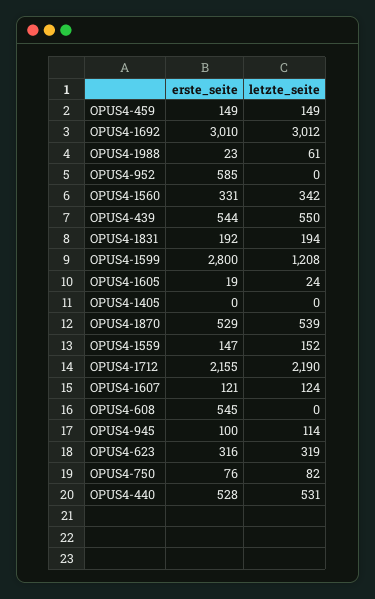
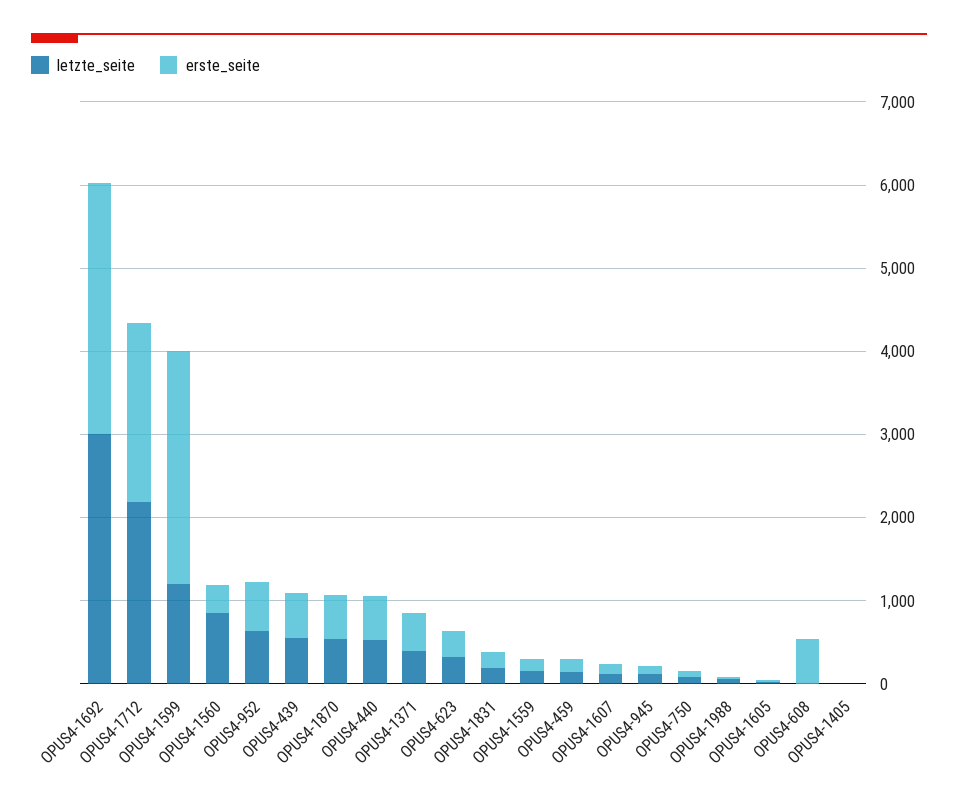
  {
    "erste_seite": {
      "OPUS4-459": 149,
      "OPUS4-1692": 3010,
      "OPUS4-1988": 23,
      "OPUS4-952": 585,
      "OPUS4-1560": 331,
      "OPUS4-439": 544,
      "OPUS4-1831": 192,
      "OPUS4-1599": 2800,
      "OPUS4-1605": 19,
      "OPUS4-1405": 0,
      "OPUS4-1870": 529,
      "OPUS4-1559": 147,
      "OPUS4-1712": 2155,
      "OPUS4-1607": 121,
      "OPUS4-608": 545,
      "OPUS4-945": 100,
      "OPUS4-623": 316,
      "OPUS4-750": 76,
-     "OPUS4-440": 528
+     "OPUS4-440": 528,
+     "OPUS4-1371": 400
    },
    "letzte_seite": {
      "OPUS4-459": 149,
      "OPUS4-1692": 3012,
      "OPUS4-1988": 61,
-     "OPUS4-952": 0,
+     "OPUS4-952": 600,
-     "OPUS4-1560": 342,
+     "OPUS4-1560": 800,
      "OPUS4-439": 550,
      "OPUS4-1831": 194,
      "OPUS4-1599": 1208,
      "OPUS4-1605": 24,
      "OPUS4-1405": 0,
      "OPUS4-1870": 539,
      "OPUS4-1559": 152,
      "OPUS4-1712": 2190,
      "OPUS4-1607": 124,
      "OPUS4-608": 0,
      "OPUS4-945": 114,
      "OPUS4-623": 319,
      "OPUS4-750": 82,
-     "OPUS4-440": 531
+     "OPUS4-440": 531,
+     "OPUS4-1371": 400
    }
  }

